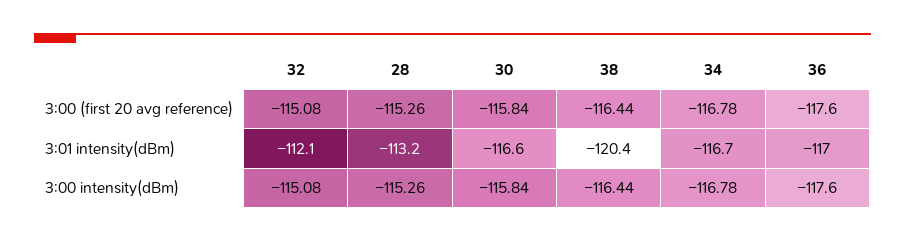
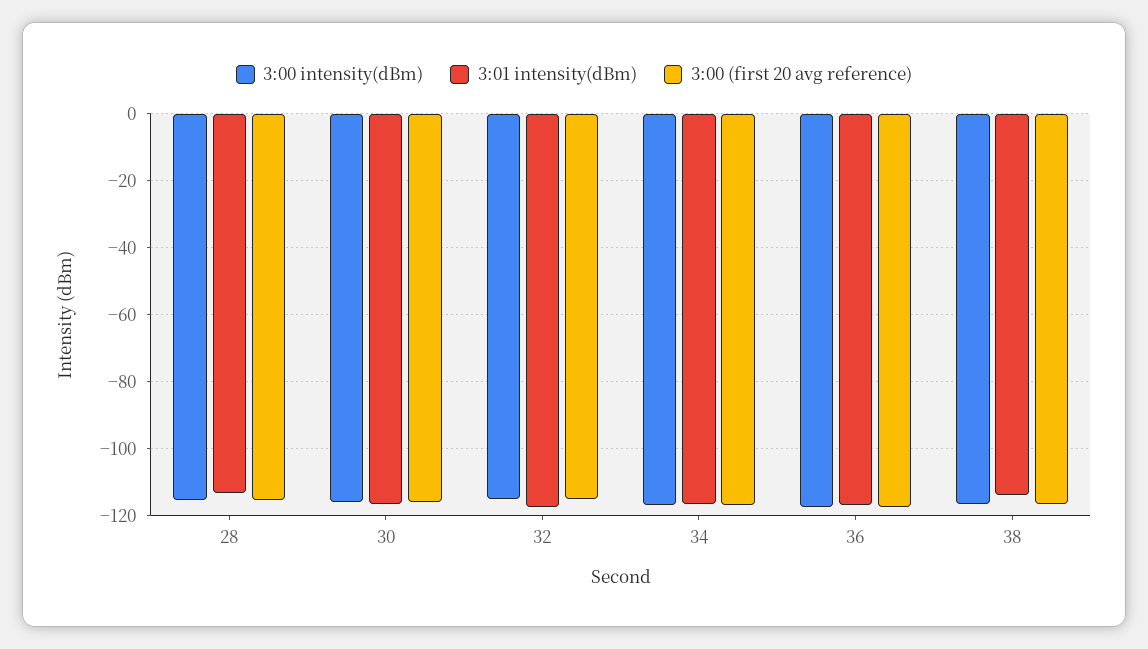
  {
    "3:00 (first 20 avg reference)": {
      "32": -115.08,
      "28": -115.26,
      "30": -115.84,
      "38": -116.44,
      "34": -116.78,
      "36": -117.6
    },
    "3:01 intensity(dBm)": {
-     "32": -112.1,
+     "32": -118,
      "28": -113.2,
      "30": -116.6,
-     "38": -120.4,
+     "38": -114,
      "34": -116.7,
      "36": -117
    },
    "3:00 intensity(dBm)": {
      "32": -115.08,
      "28": -115.26,
      "30": -115.84,
      "38": -116.44,
      "34": -116.78,
      "36": -117.6
    }
  }

